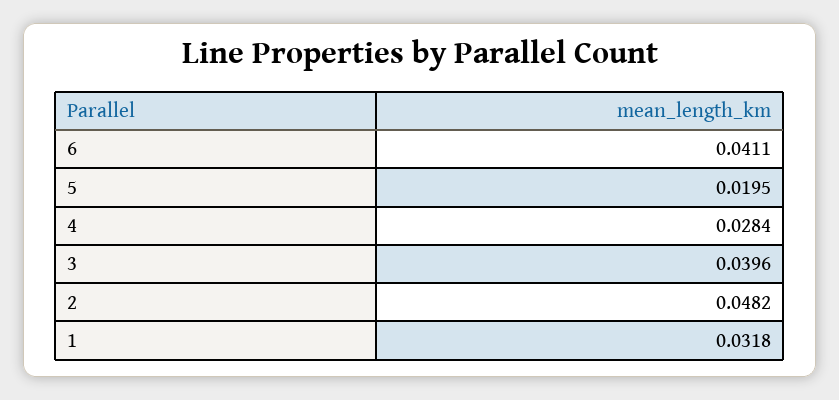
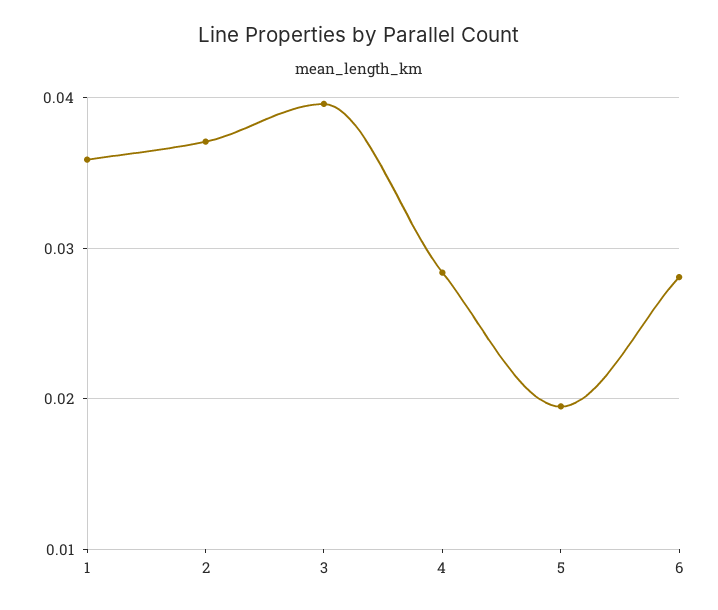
  {
-   "6": 0.0411,
+   "6": 0.028,
    "5": 0.0195,
    "4": 0.0284,
    "3": 0.0396,
-   "2": 0.0482,
+   "2": 0.037,
-   "1": 0.0318
+   "1": 0.036
  }

